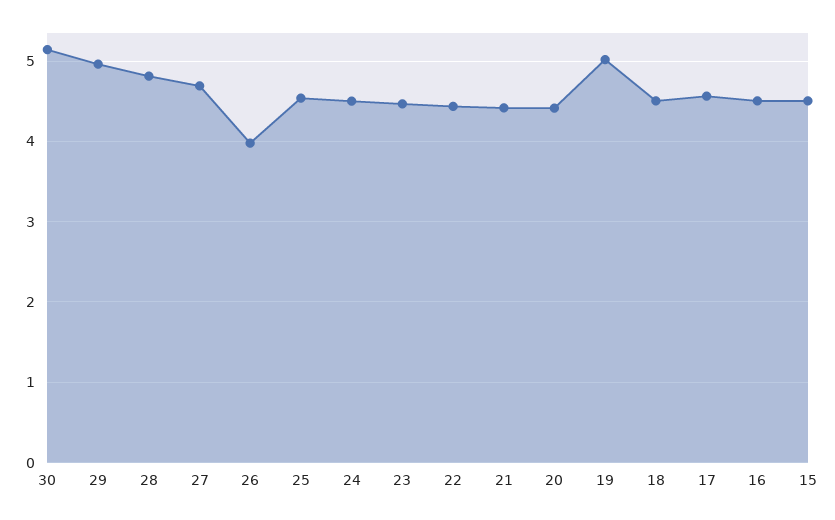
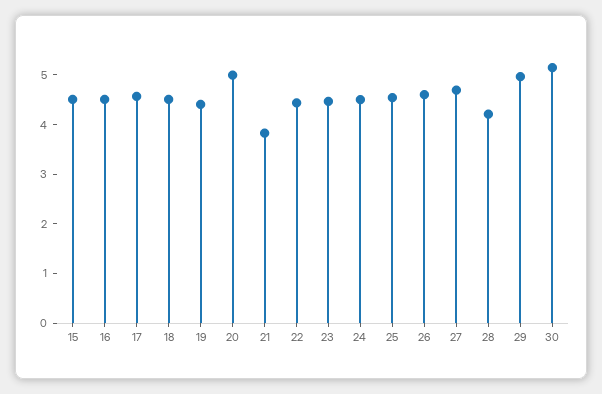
  {
    "30": 5.1,
    "29": 5,
-   "28": 4.8,
+   "28": 4.2,
    "27": 4.7,
-   "26": 4,
+   "26": 4.6,
    "25": 4.5,
    "24": 4.5,
    "23": 4.5,
    "22": 4.4,
-   "21": 4.4,
+   "21": 3.8,
-   "20": 4.4,
+   "20": 5,
-   "19": 5,
+   "19": 4.4,
    "18": 4.5,
    "17": 4.6,
    "16": 4.5,
    "15": 4.5
  }

